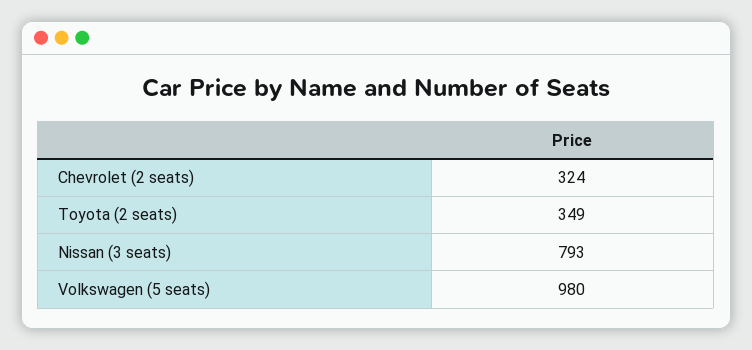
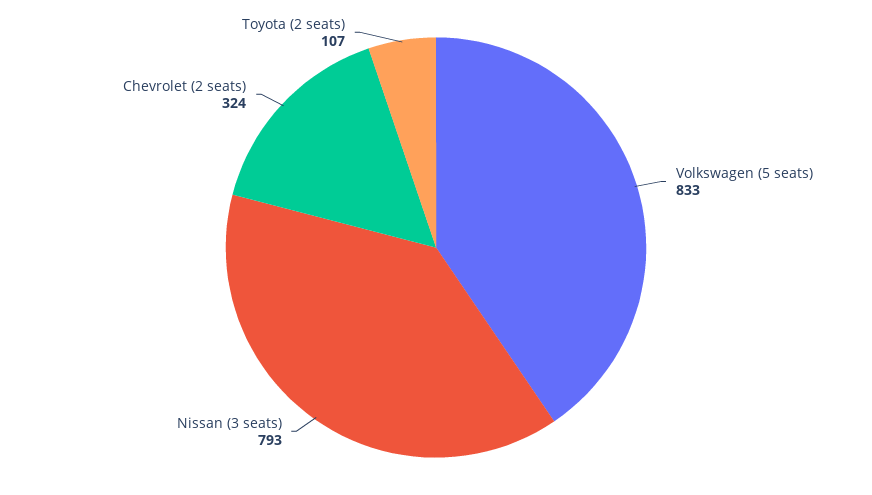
  {
    "Chevrolet (2 seats)": 324,
-   "Toyota (2 seats)": 349,
+   "Toyota (2 seats)": 107,
    "Nissan (3 seats)": 793,
-   "Volkswagen (5 seats)": 980
+   "Volkswagen (5 seats)": 833
  }

